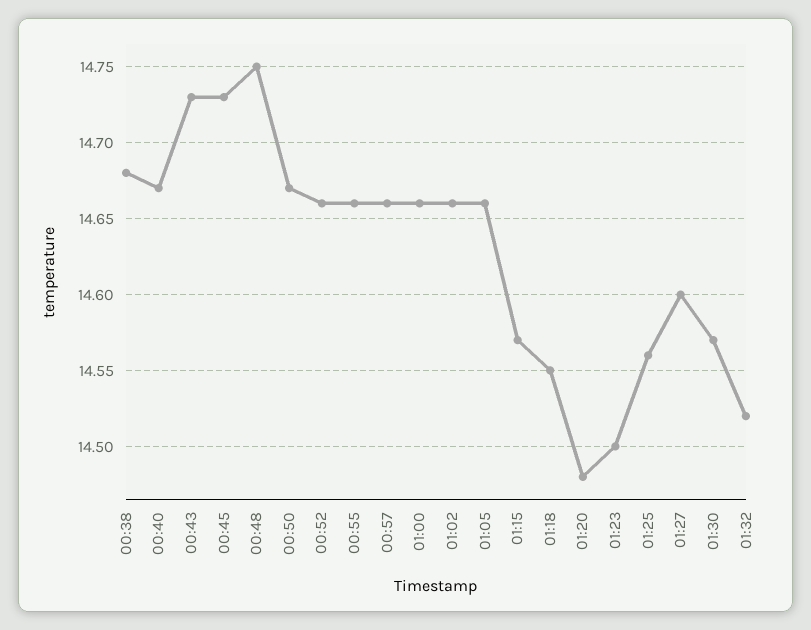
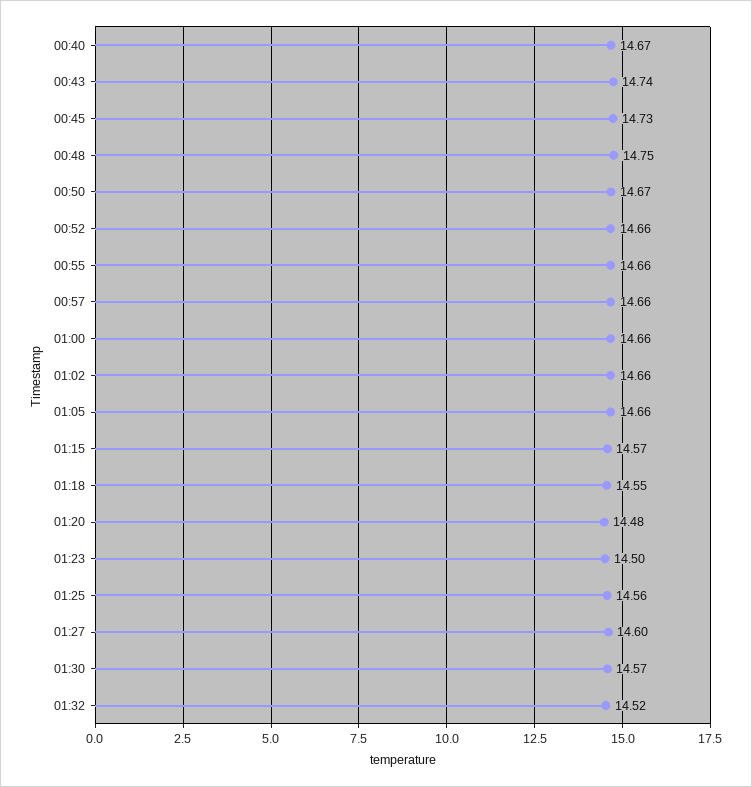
  {
-   "00:38": 14.68,
    "00:40": 14.67,
-   "00:43": 14.73,
+   "00:43": 14.74,
    "00:45": 14.73,
    "00:48": 14.75,
    "00:50": 14.67,
    "00:52": 14.66,
    "00:55": 14.66,
    "00:57": 14.66,
    "01:00": 14.66,
    "01:02": 14.66,
    "01:05": 14.66,
    "01:15": 14.57,
    "01:18": 14.55,
    "01:20": 14.48,
    "01:23": 14.5,
    "01:25": 14.56,
    "01:27": 14.6,
    "01:30": 14.57,
    "01:32": 14.52
  }

